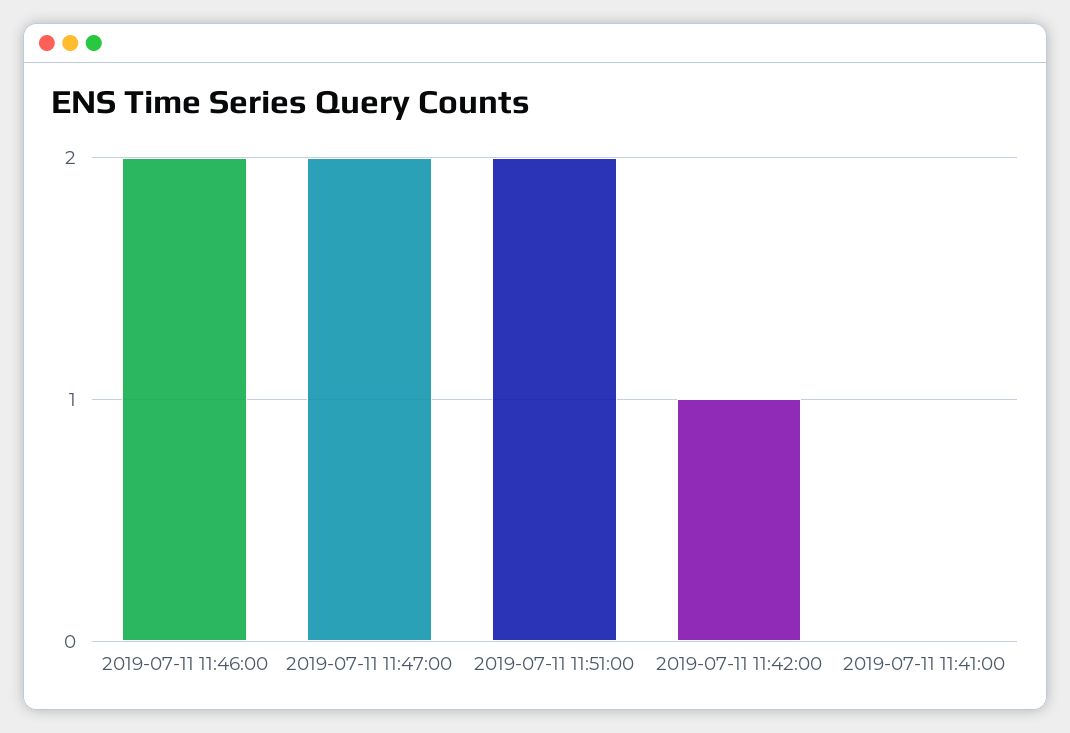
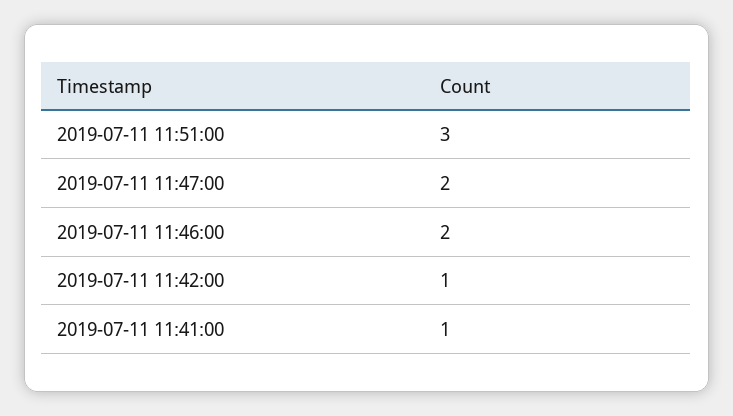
  {
    "2019-07-11 11:46:00": 2,
    "2019-07-11 11:47:00": 2,
-   "2019-07-11 11:51:00": 2,
+   "2019-07-11 11:51:00": 3,
    "2019-07-11 11:42:00": 1,
-   "2019-07-11 11:41:00": 0
+   "2019-07-11 11:41:00": 1
  }

